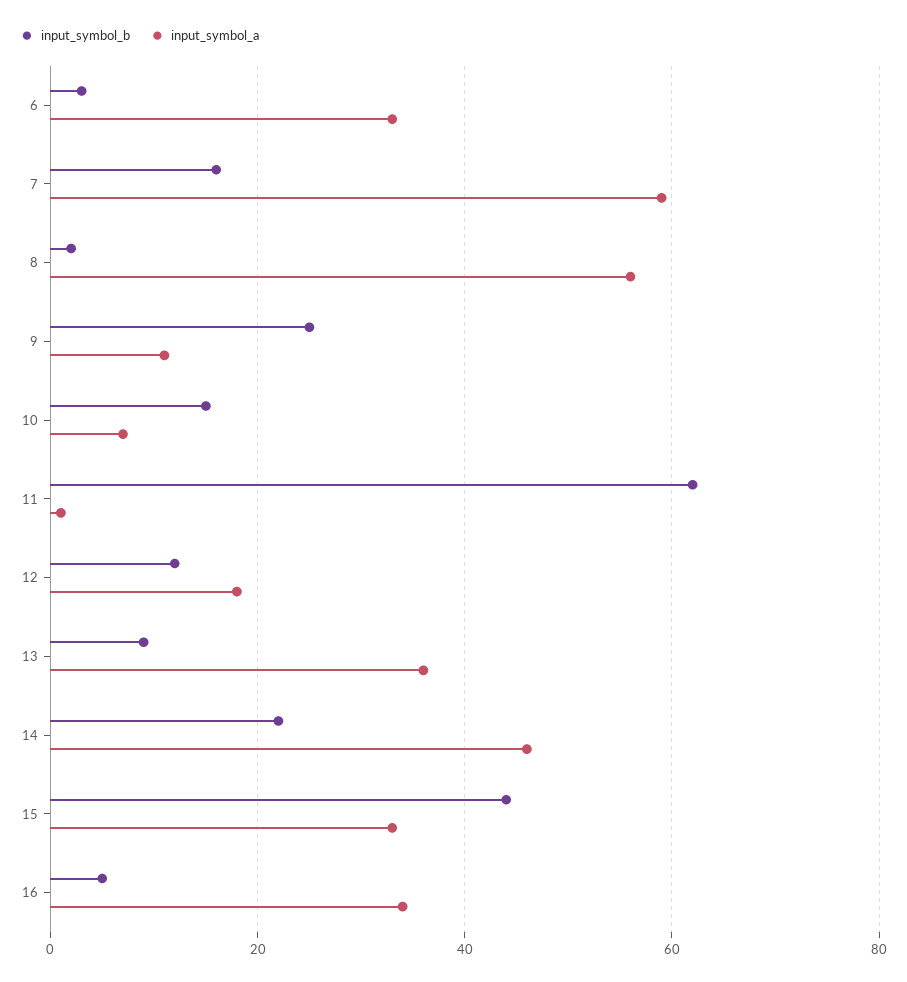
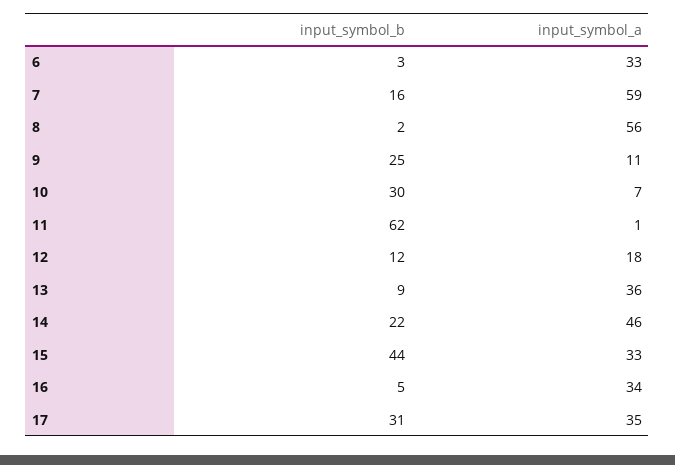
  {
    "input_symbol_b": {
      "6": 3,
      "7": 16,
      "8": 2,
      "9": 25,
-     "10": 15,
+     "10": 30,
      "11": 62,
      "12": 12,
      "13": 9,
      "14": 22,
      "15": 44,
-     "16": 5
+     "16": 5,
+     "17": 31
    },
    "input_symbol_a": {
      "6": 33,
      "7": 59,
      "8": 56,
      "9": 11,
      "10": 7,
      "11": 1,
      "12": 18,
      "13": 36,
      "14": 46,
      "15": 33,
-     "16": 34
+     "16": 34,
+     "17": 35
    }
  }

